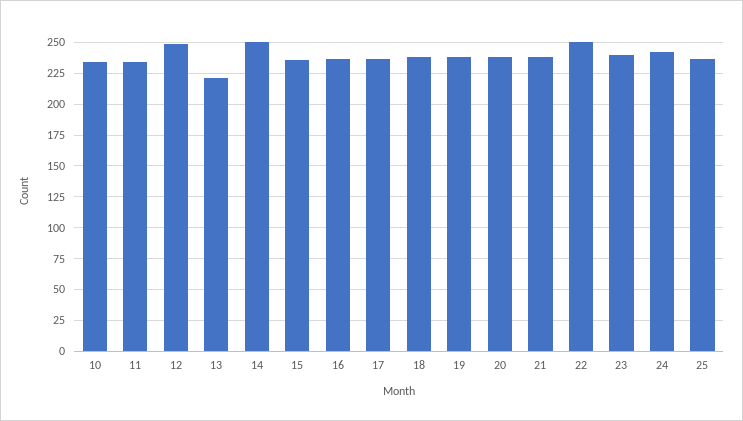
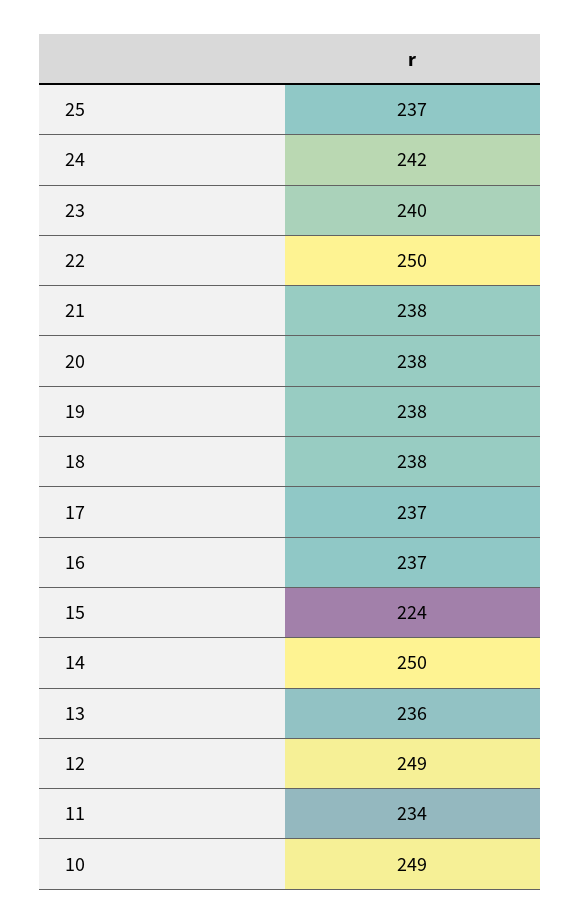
  {
-   "10": 235,
+   "10": 249,
    "11": 234,
    "12": 249,
-   "13": 220,
+   "13": 236,
    "14": 250,
-   "15": 235,
+   "15": 224,
    "16": 237,
    "17": 237,
    "18": 238,
    "19": 238,
    "20": 238,
    "21": 238,
    "22": 250,
    "23": 240,
    "24": 242,
    "25": 237
  }

